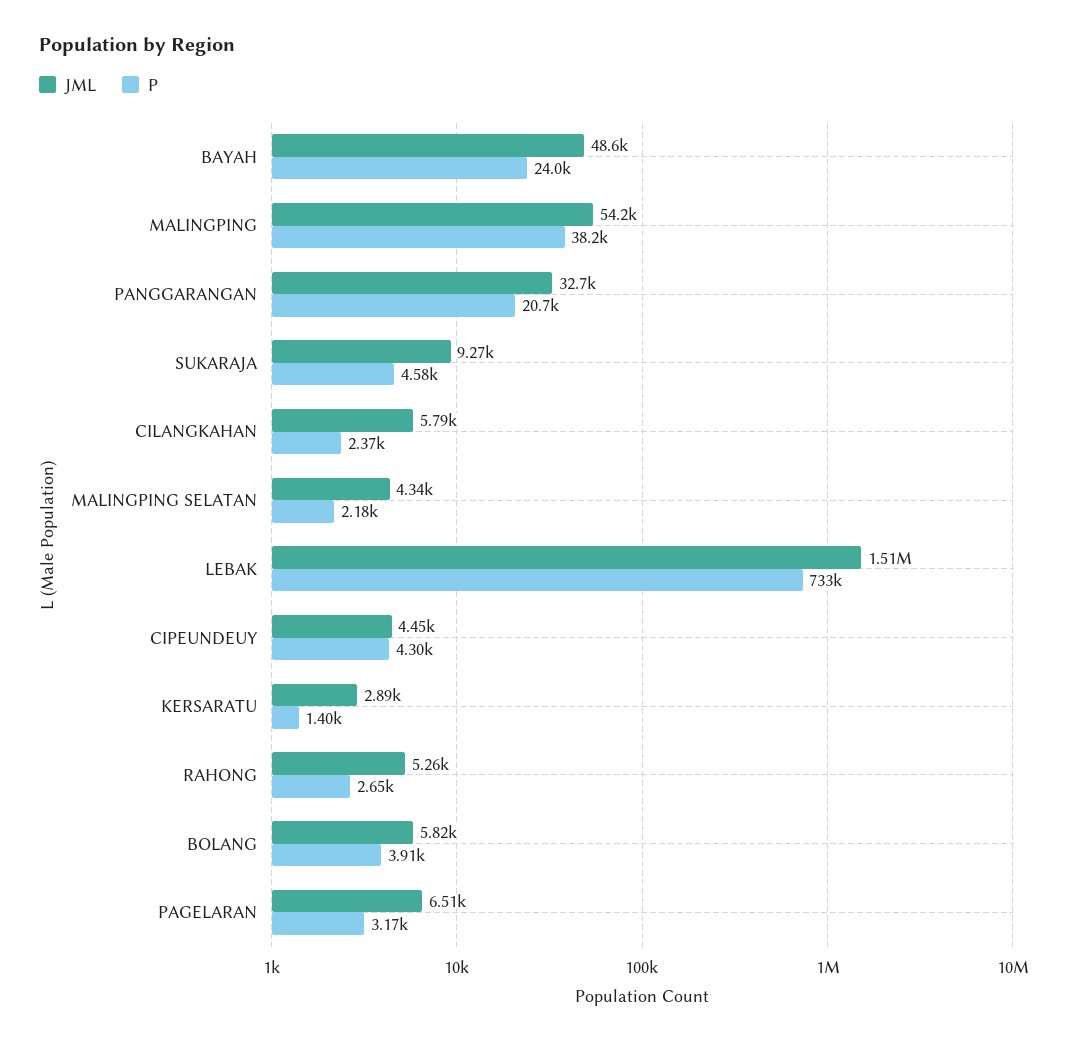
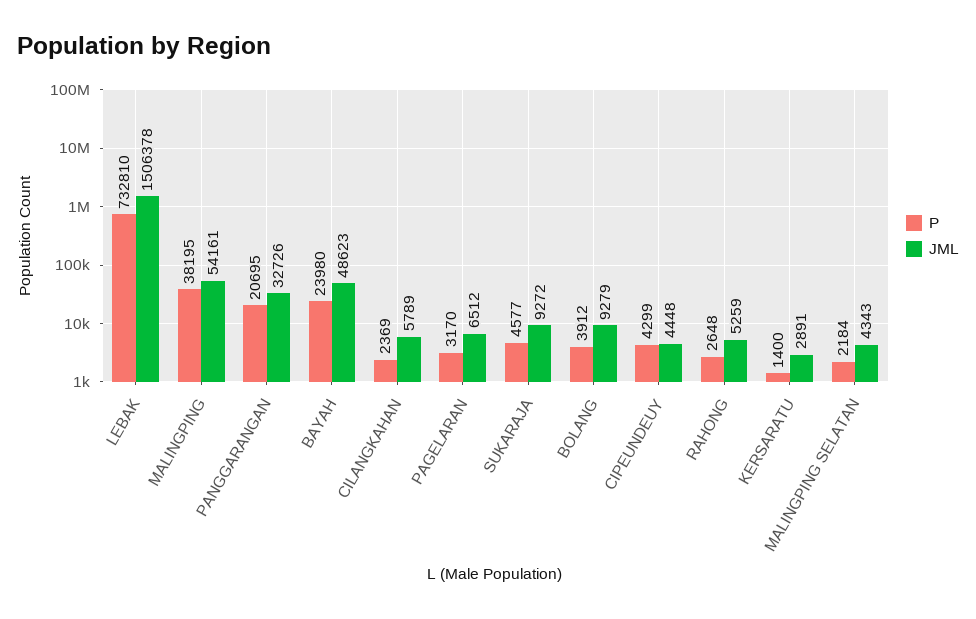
  {
    "JML": {
      "BAYAH": 48623,
      "MALINGPING": 54161,
      "PANGGARANGAN": 32726,
      "SUKARAJA": 9272,
      "CILANGKAHAN": 5789,
      "MALINGPING SELATAN": 4343,
      "LEBAK": 1506378,
      "CIPEUNDEUY": 4448,
      "KERSARATU": 2891,
      "RAHONG": 5259,
-     "BOLANG": 5820,
+     "BOLANG": 9279,
      "PAGELARAN": 6512
    },
    "P": {
      "BAYAH": 23980,
      "MALINGPING": 38195,
      "PANGGARANGAN": 20695,
      "SUKARAJA": 4577,
      "CILANGKAHAN": 2369,
      "MALINGPING SELATAN": 2184,
      "LEBAK": 732810,
      "CIPEUNDEUY": 4299,
      "KERSARATU": 1400,
      "RAHONG": 2648,
      "BOLANG": 3912,
      "PAGELARAN": 3170
    }
  }

